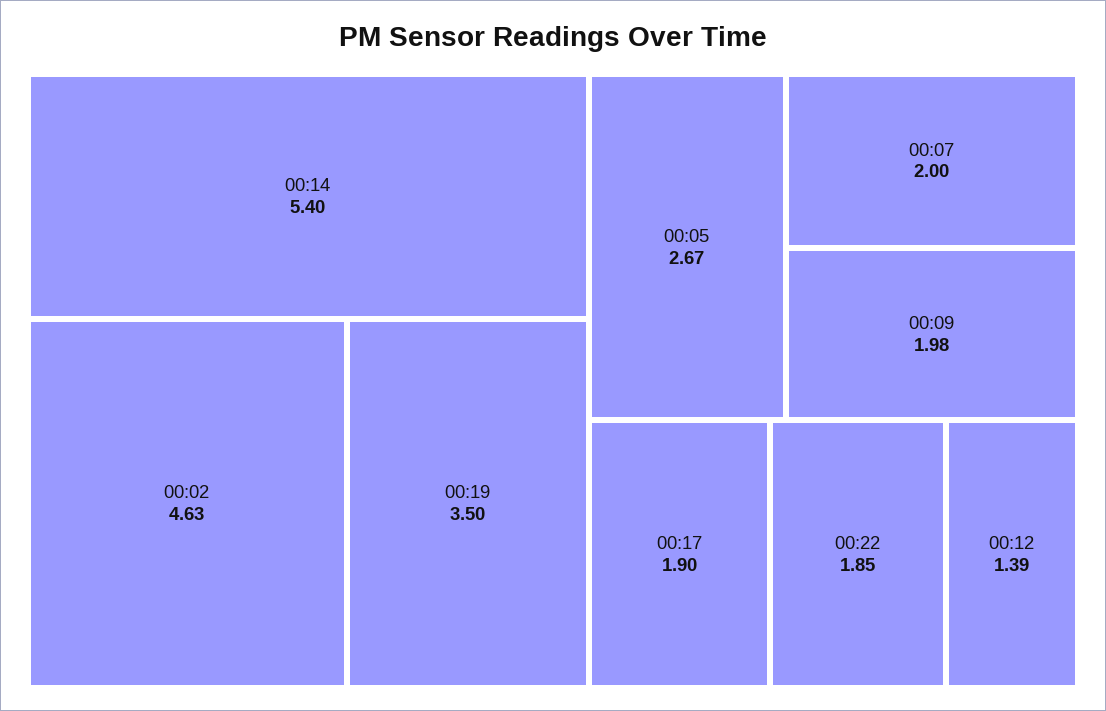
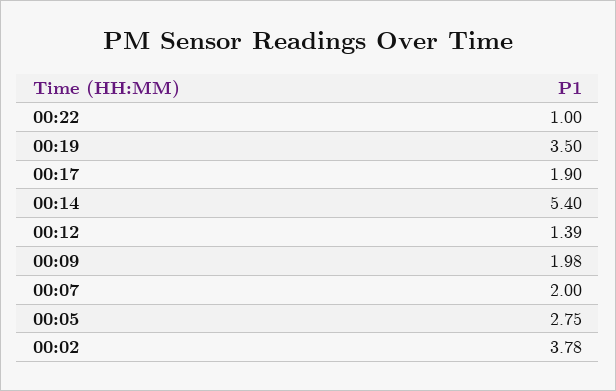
  {
    "00:14": 5.4,
-   "00:02": 4.63,
+   "00:02": 3.78,
    "00:19": 3.5,
-   "00:05": 2.67,
+   "00:05": 2.75,
    "00:07": 2,
    "00:09": 1.98,
    "00:17": 1.9,
-   "00:22": 1.85,
+   "00:22": 1,
    "00:12": 1.39
  }

